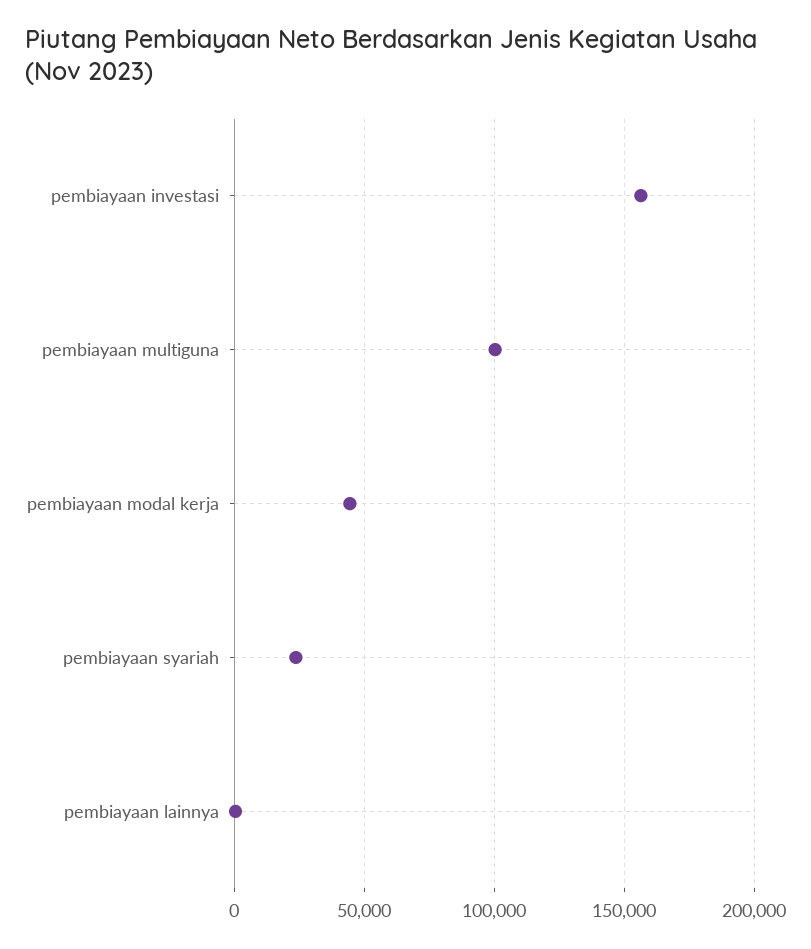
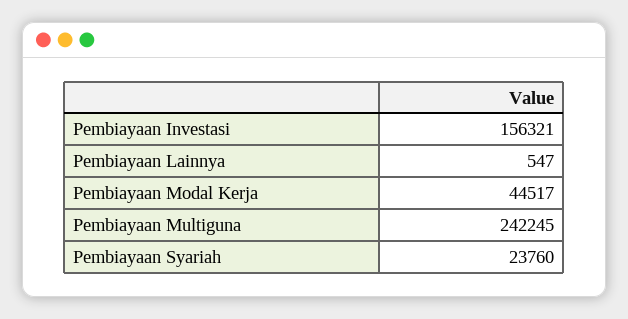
  {
    "pembiayaan investasi": 156321,
-   "pembiayaan multiguna": 100000,
+   "pembiayaan multiguna": 242245,
    "pembiayaan modal kerja": 44517,
    "pembiayaan syariah": 23760,
    "pembiayaan lainnya": 547
  }

